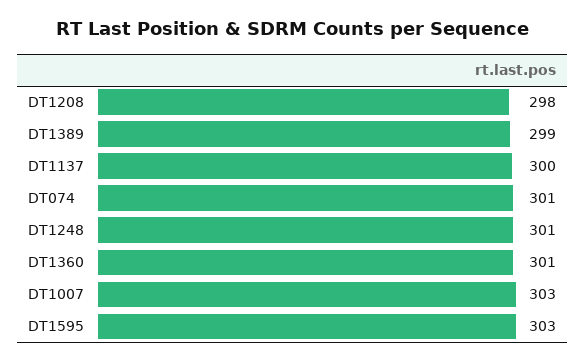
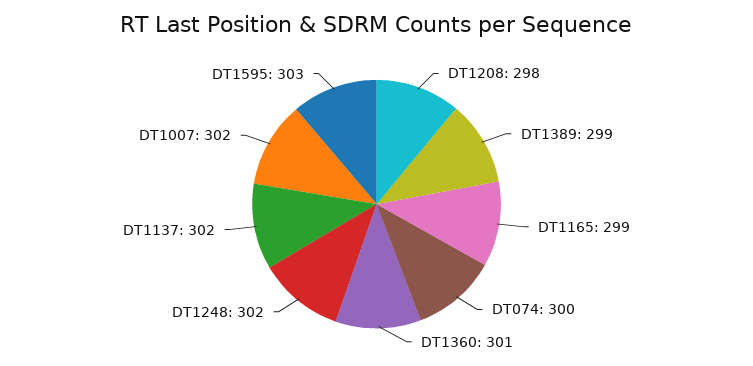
  {
    "DT1208": 298,
    "DT1389": 299,
-   "DT1137": 300,
+   "DT1137": 302,
-   "DT074": 301,
+   "DT074": 300,
-   "DT1248": 301,
+   "DT1248": 302,
    "DT1360": 301,
-   "DT1007": 303,
+   "DT1007": 302,
-   "DT1595": 303
+   "DT1595": 303,
+   "DT1165": 299
  }

